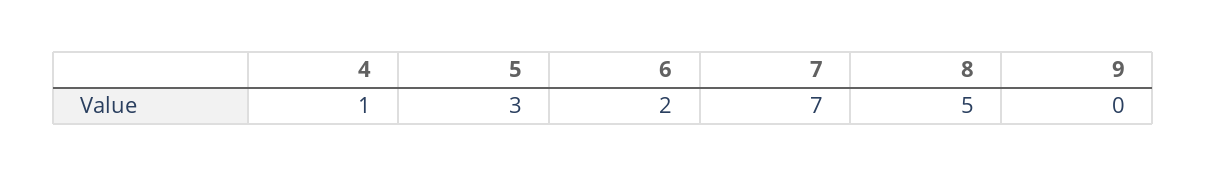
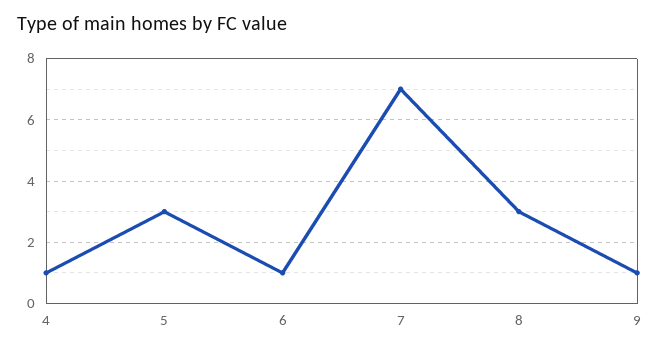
  {
    "4": 1,
    "5": 3,
-   "6": 2,
+   "6": 1,
    "7": 7,
-   "8": 5,
+   "8": 3,
-   "9": 0
+   "9": 1
  }

